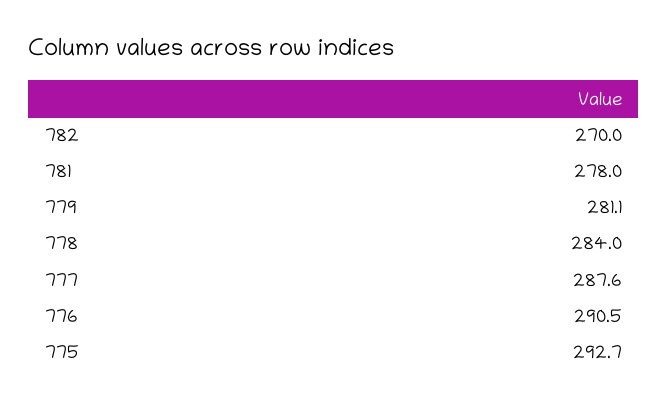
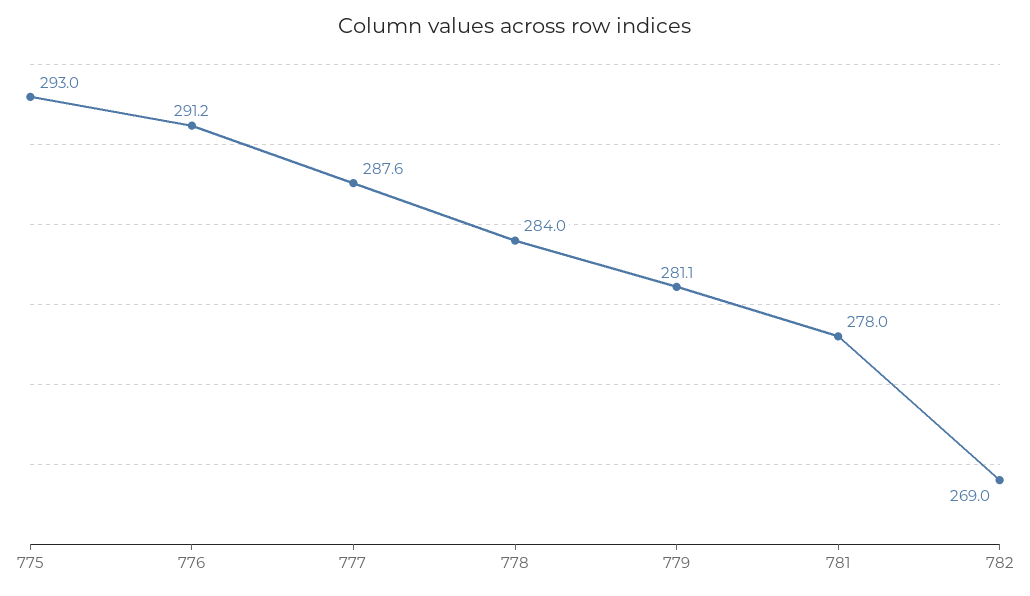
  {
-   "782": 270,
+   "782": 269,
    "781": 278,
    "779": 281.1,
    "778": 284,
    "777": 287.6,
-   "776": 290.5,
+   "776": 291.2,
-   "775": 292.7
+   "775": 293
  }

